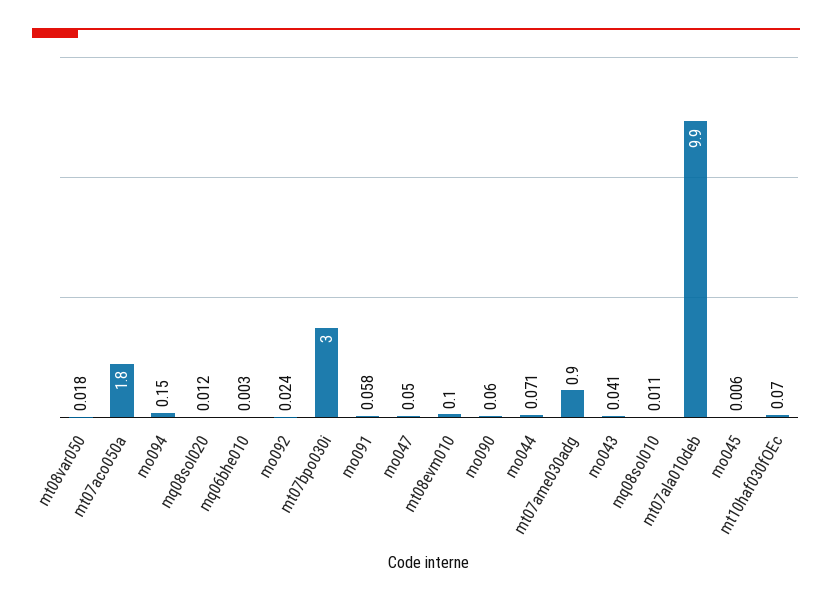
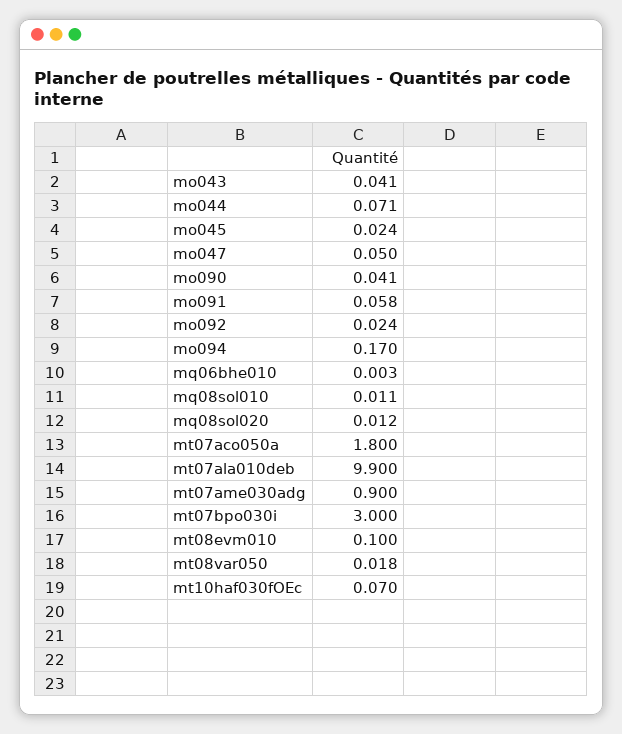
  {
    "mt08var050": 0.018,
    "mt07aco050a": 1.8,
-   "mo094": 0.15,
+   "mo094": 0.17,
    "mq08sol020": 0.012,
    "mq06bhe010": 0.003,
    "mo092": 0.024,
    "mt07bpo030i": 3,
    "mo091": 0.058,
    "mo047": 0.05,
    "mt08evm010": 0.1,
-   "mo090": 0.06,
+   "mo090": 0.041,
    "mo044": 0.071,
    "mt07ame030adg": 0.9,
    "mo043": 0.041,
    "mq08sol010": 0.011,
    "mt07ala010deb": 9.9,
-   "mo045": 0.006,
+   "mo045": 0.024,
    "mt10haf030fOEc": 0.07
  }

